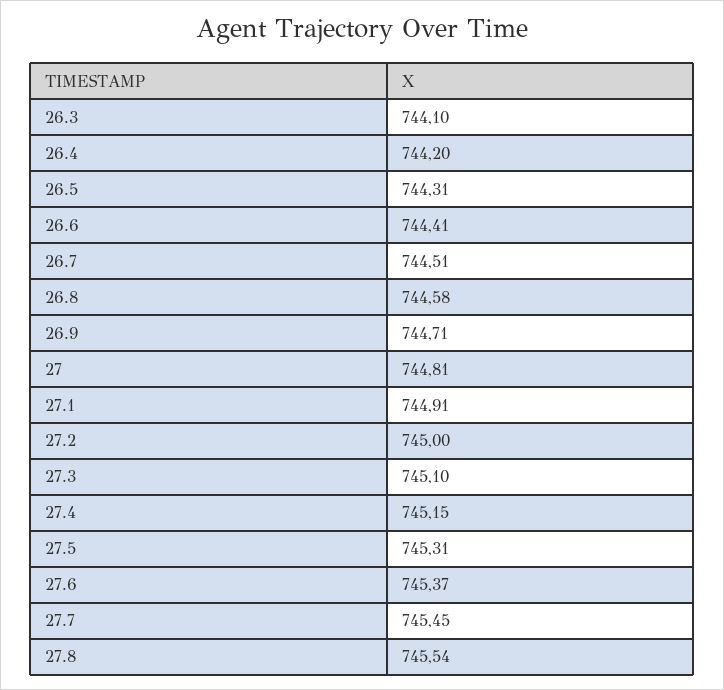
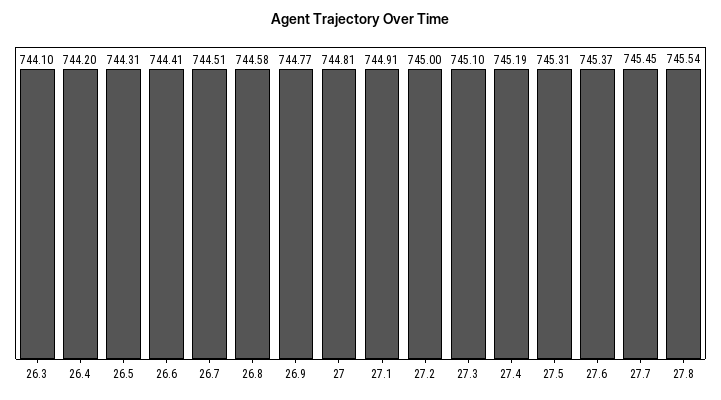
  {
    "26.3": 744.1,
    "26.4": 744.2,
    "26.5": 744.31,
    "26.6": 744.41,
    "26.7": 744.51,
    "26.8": 744.58,
-   "26.9": 744.71,
+   "26.9": 744.77,
    "27": 744.81,
    "27.1": 744.91,
    "27.2": 745,
    "27.3": 745.1,
-   "27.4": 745.15,
+   "27.4": 745.19,
    "27.5": 745.31,
    "27.6": 745.37,
    "27.7": 745.45,
    "27.8": 745.54
  }

